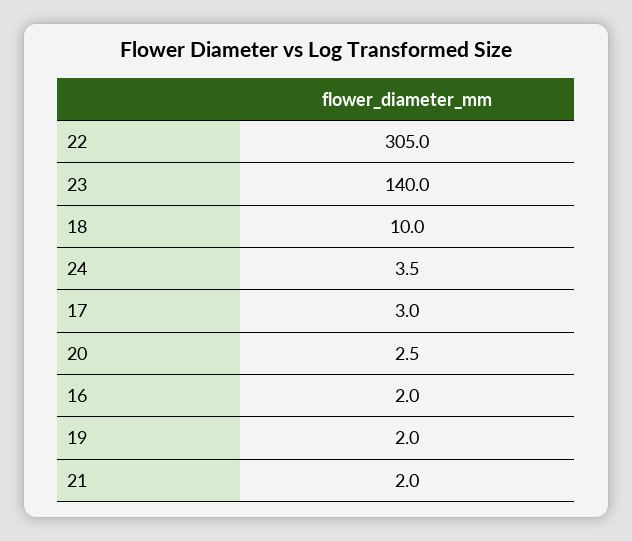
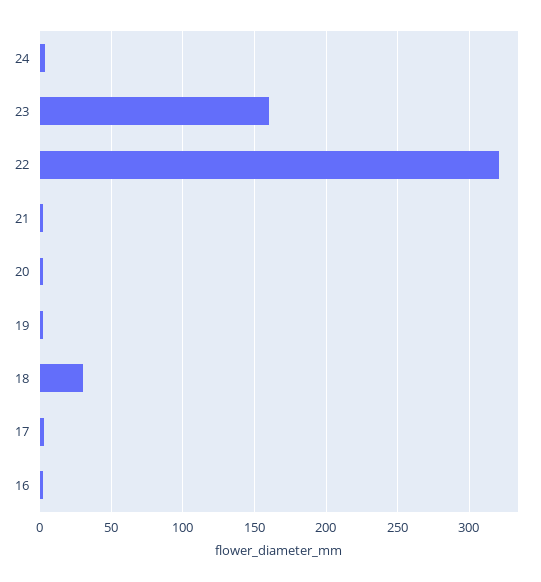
  {
-   "22": 305,
+   "22": 320,
-   "23": 140,
+   "23": 160,
-   "18": 10,
+   "18": 30,
    "24": 3.5,
    "17": 3,
    "20": 2.5,
    "16": 2,
    "19": 2,
    "21": 2
  }

